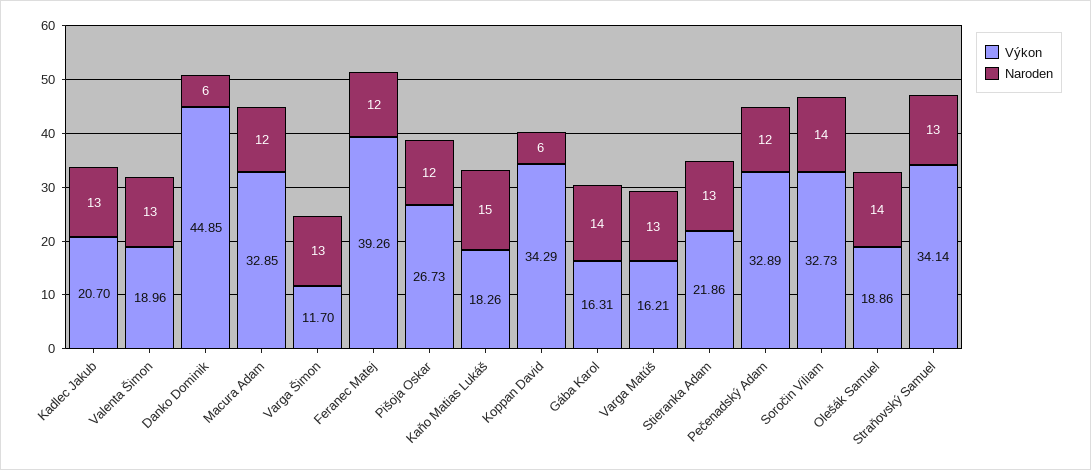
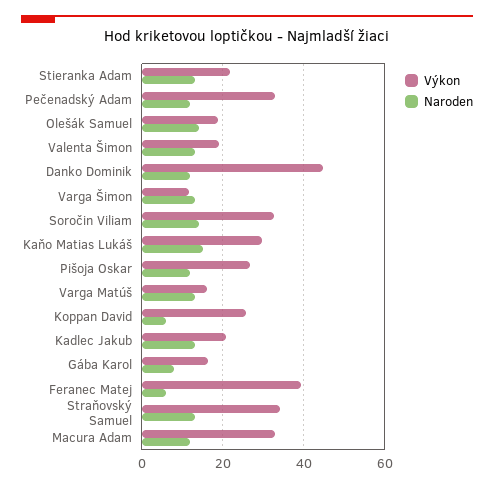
  {
    "Výkon": {
      "Kadlec Jakub": 20.7,
      "Valenta Šimon": 18.96,
      "Danko Dominik": 44.85,
      "Macura Adam": 32.85,
      "Varga Šimon": 11.7,
      "Feranec Matej": 39.26,
      "Pišoja Oskar": 26.73,
-     "Kaňo Matias Lukáš": 18.26,
+     "Kaňo Matias Lukáš": 30,
-     "Koppan David": 34.29,
+     "Koppan David": 26,
      "Gába Karol": 16.31,
      "Varga Matúš": 16.21,
      "Stieranka Adam": 21.86,
      "Pečenadský Adam": 32.89,
      "Soročin Viliam": 32.73,
      "Olešák Samuel": 18.86,
      "Straňovský Samuel": 34.14
    },
    "Naroden": {
      "Kadlec Jakub": 13,
      "Valenta Šimon": 13,
-     "Danko Dominik": 6,
+     "Danko Dominik": 12,
      "Macura Adam": 12,
      "Varga Šimon": 13,
-     "Feranec Matej": 12,
+     "Feranec Matej": 6,
      "Pišoja Oskar": 12,
      "Kaňo Matias Lukáš": 15,
      "Koppan David": 6,
-     "Gába Karol": 14,
+     "Gába Karol": 8,
      "Varga Matúš": 13,
      "Stieranka Adam": 13,
      "Pečenadský Adam": 12,
      "Soročin Viliam": 14,
      "Olešák Samuel": 14,
      "Straňovský Samuel": 13
    }
  }

